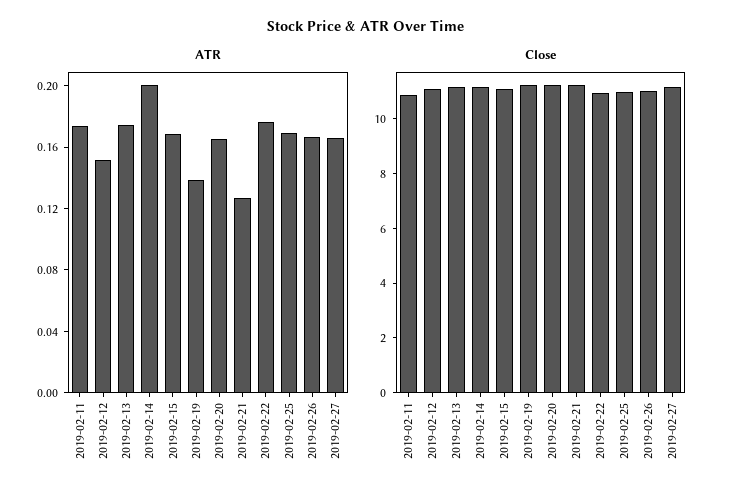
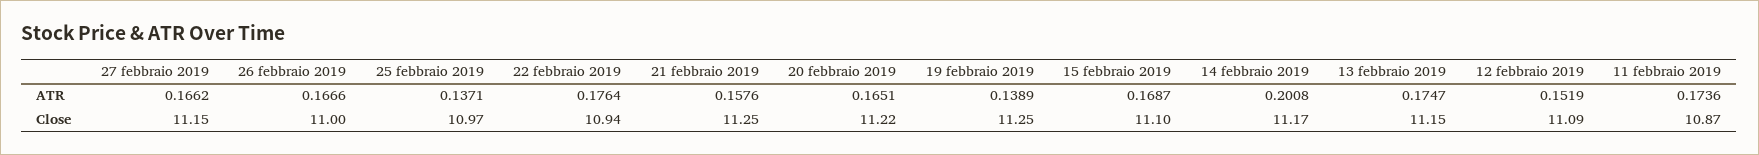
  {
    "ATR": {
      "2019-02-11": 0.1736,
      "2019-02-12": 0.1519,
      "2019-02-13": 0.1747,
      "2019-02-14": 0.2008,
      "2019-02-15": 0.1687,
      "2019-02-19": 0.1389,
      "2019-02-20": 0.1651,
-     "2019-02-21": 0.13,
+     "2019-02-21": 0.1576,
      "2019-02-22": 0.1764,
-     "2019-02-25": 0.17,
+     "2019-02-25": 0.1371,
      "2019-02-26": 0.1666,
      "2019-02-27": 0.1662
    },
    "Close": {
      "2019-02-11": 10.87,
      "2019-02-12": 11.09,
      "2019-02-13": 11.15,
      "2019-02-14": 11.17,
      "2019-02-15": 11.1,
      "2019-02-19": 11.25,
      "2019-02-20": 11.22,
      "2019-02-21": 11.25,
      "2019-02-22": 10.94,
      "2019-02-25": 10.97,
      "2019-02-26": 11,
      "2019-02-27": 11.15
    }
  }

